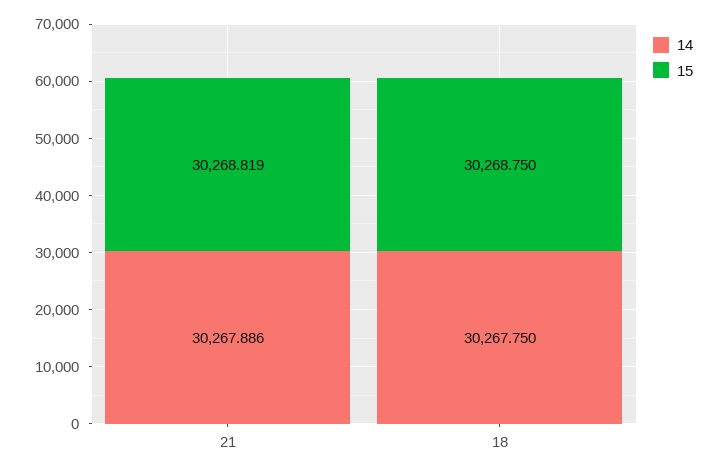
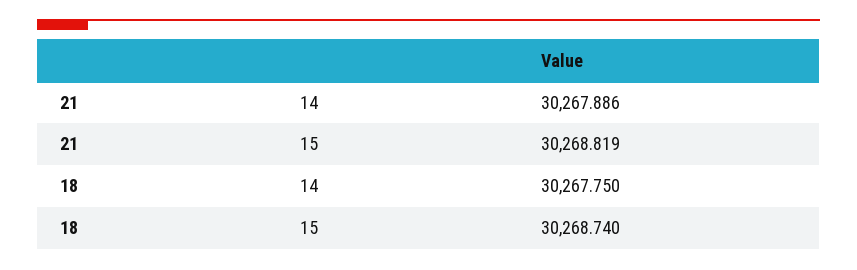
  {
    "14": {
      "21": 30267.886,
      "18": 30267.75
    },
    "15": {
      "21": 30268.819,
-     "18": 30268.75
+     "18": 30268.74
    }
  }

